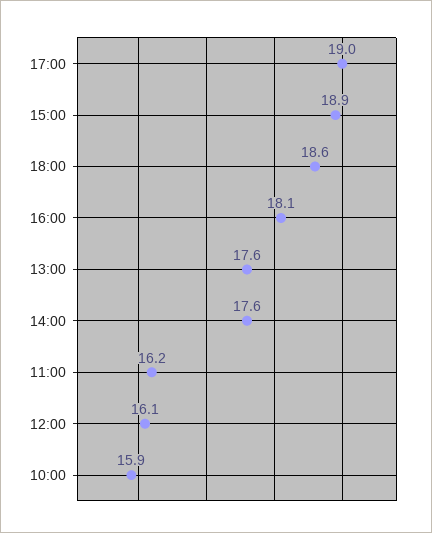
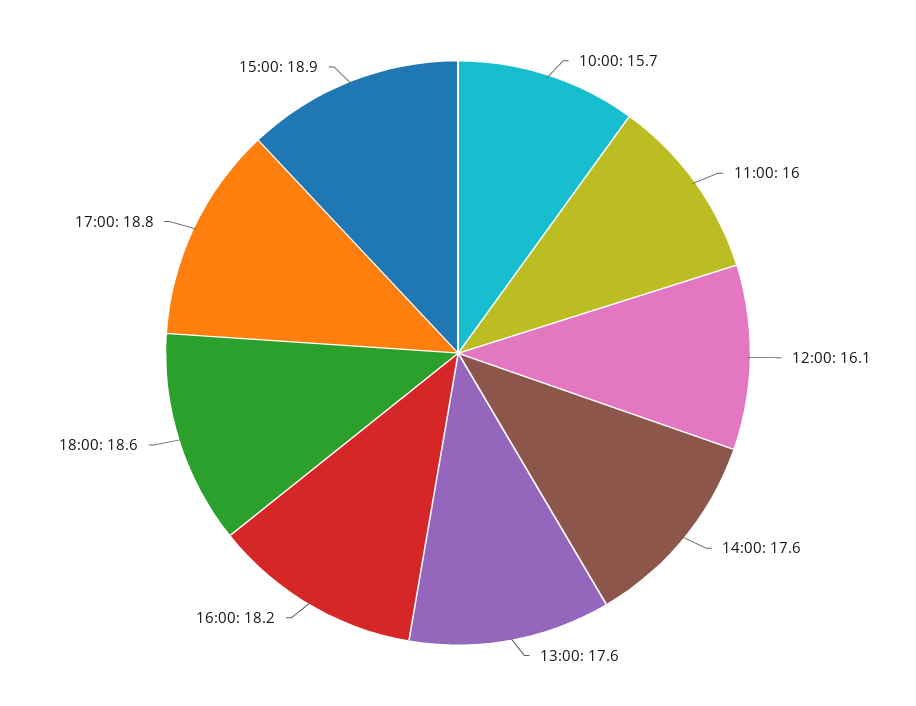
  {
-   "17:00": 19,
+   "17:00": 18.8,
    "15:00": 18.9,
    "18:00": 18.6,
-   "16:00": 18.1,
+   "16:00": 18.2,
    "13:00": 17.6,
    "14:00": 17.6,
-   "11:00": 16.2,
+   "11:00": 16,
    "12:00": 16.1,
-   "10:00": 15.9
+   "10:00": 15.7
  }

